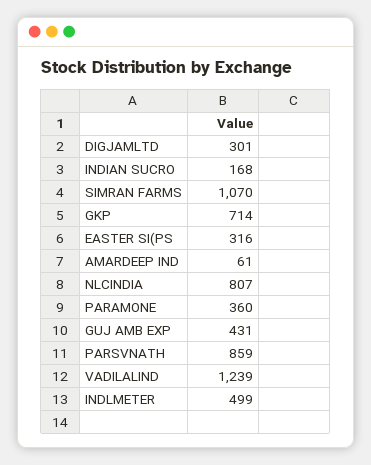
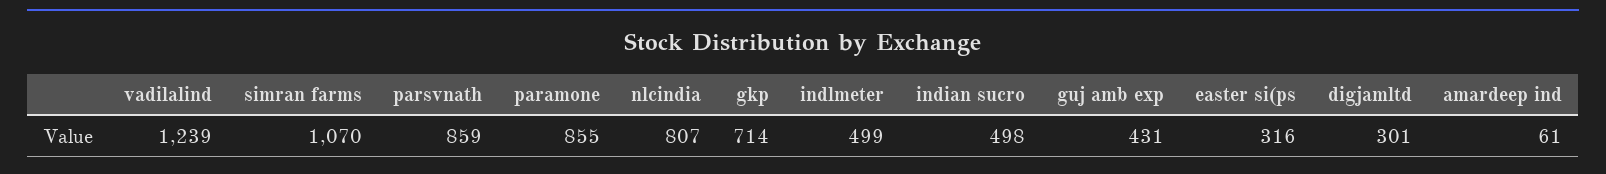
  {
    "DIGJAMLTD": 301,
-   "INDIAN SUCRO": 168,
+   "INDIAN SUCRO": 498,
    "SIMRAN FARMS": 1070,
    "GKP": 714,
    "EASTER SI(PS": 316,
    "AMARDEEP IND": 61,
    "NLCINDIA": 807,
-   "PARAMONE": 360,
+   "PARAMONE": 855,
    "GUJ AMB EXP": 431,
    "PARSVNATH": 859,
    "VADILALIND": 1239,
    "INDLMETER": 499
  }

